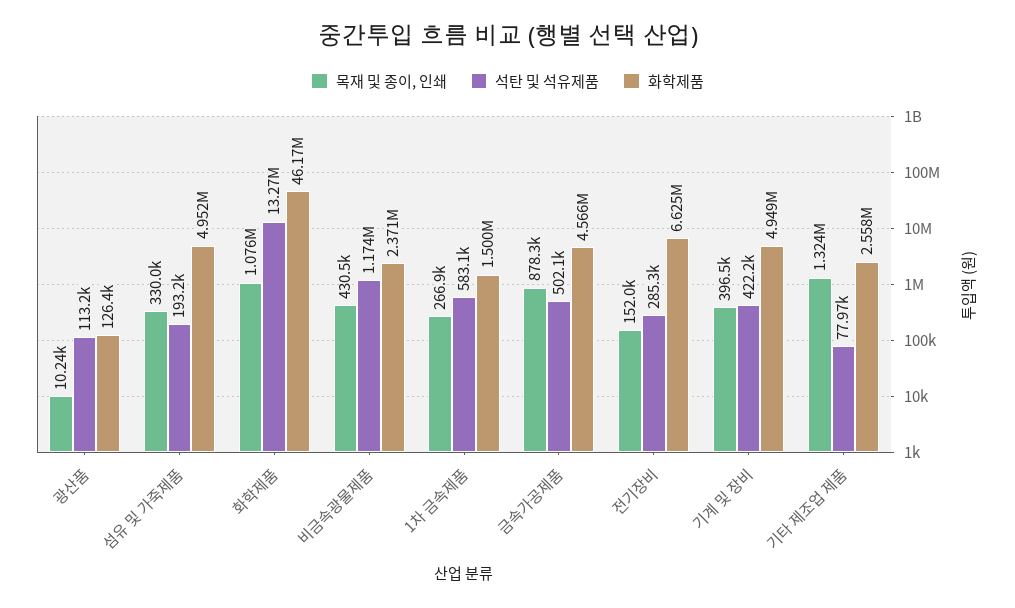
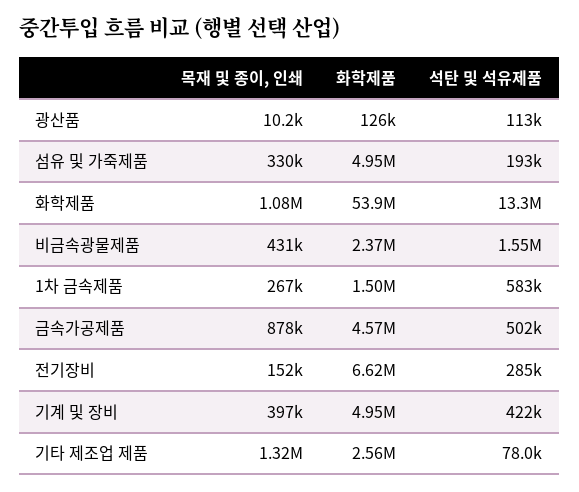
  {
    "목재 및 종이, 인쇄": {
      "광산품": 10240,
      "섬유 및 가죽제품": 330000,
      "화학제품": 1076000,
      "비금속광물제품": 430500,
      "1차 금속제품": 266900,
      "금속가공제품": 878300,
      "전기장비": 152000,
      "기계 및 장비": 396500,
      "기타 제조업 제품": 1324000
    },
    "석탄 및 석유제품": {
      "광산품": 113200,
      "섬유 및 가죽제품": 193200,
      "화학제품": 13270000,
-     "비금속광물제품": 1174000,
+     "비금속광물제품": 1550000,
      "1차 금속제품": 583100,
      "금속가공제품": 502100,
      "전기장비": 285300,
      "기계 및 장비": 422200,
      "기타 제조업 제품": 77970
    },
    "화학제품": {
      "광산품": 126400,
      "섬유 및 가죽제품": 4952000,
-     "화학제품": 46170000,
+     "화학제품": 53900000,
      "비금속광물제품": 2371000,
      "1차 금속제품": 1500000,
      "금속가공제품": 4566000,
      "전기장비": 6625000,
      "기계 및 장비": 4949000,
      "기타 제조업 제품": 2558000
    }
  }

